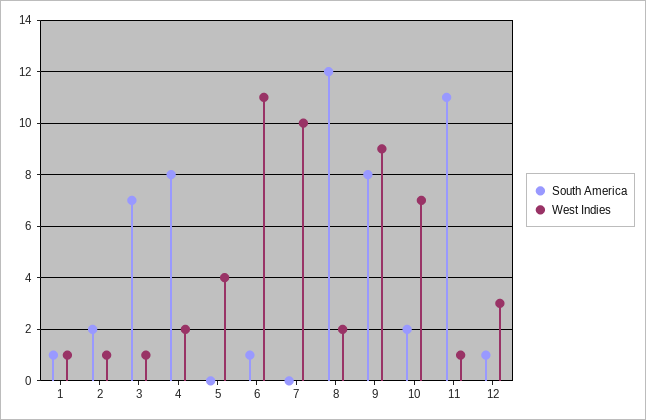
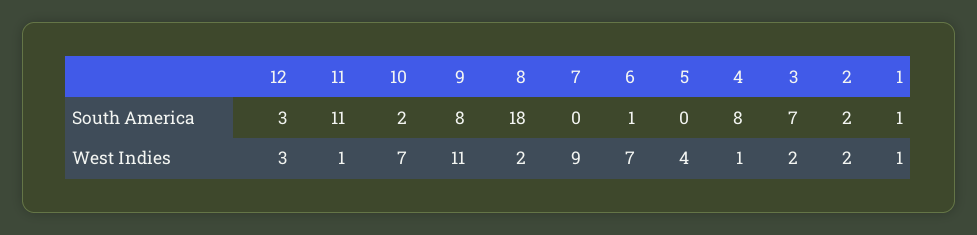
  {
    "South America": {
      "1": 1,
      "2": 2,
      "3": 7,
      "4": 8,
      "5": 0,
      "6": 1,
      "7": 0,
-     "8": 12,
+     "8": 18,
      "9": 8,
      "10": 2,
      "11": 11,
-     "12": 1
+     "12": 3
    },
    "West Indies": {
      "1": 1,
-     "2": 1,
+     "2": 2,
-     "3": 1,
+     "3": 2,
-     "4": 2,
+     "4": 1,
      "5": 4,
-     "6": 11,
+     "6": 7,
-     "7": 10,
+     "7": 9,
      "8": 2,
-     "9": 9,
+     "9": 11,
      "10": 7,
      "11": 1,
      "12": 3
    }
  }

